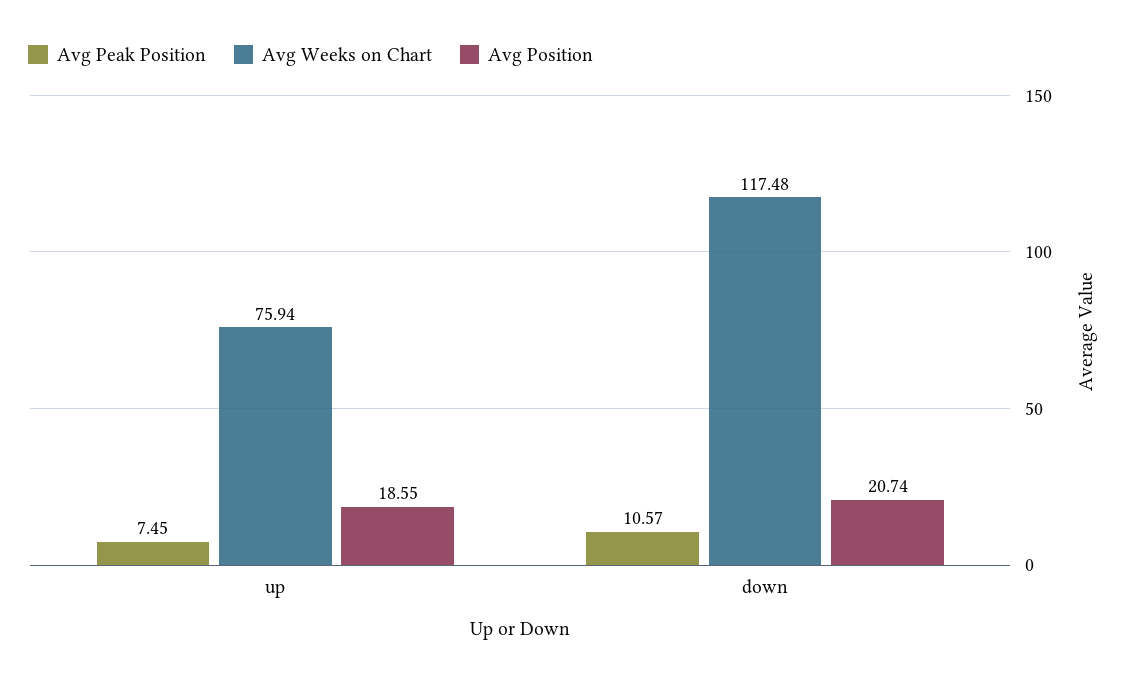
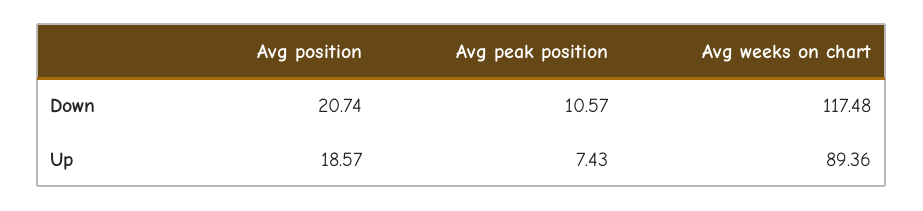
  {
    "Avg Peak Position": {
-     "up": 7.45,
+     "up": 7.43,
      "down": 10.57
    },
    "Avg Weeks on Chart": {
-     "up": 75.94,
+     "up": 89.36,
      "down": 117.48
    },
    "Avg Position": {
-     "up": 18.55,
+     "up": 18.57,
      "down": 20.74
    }
  }

